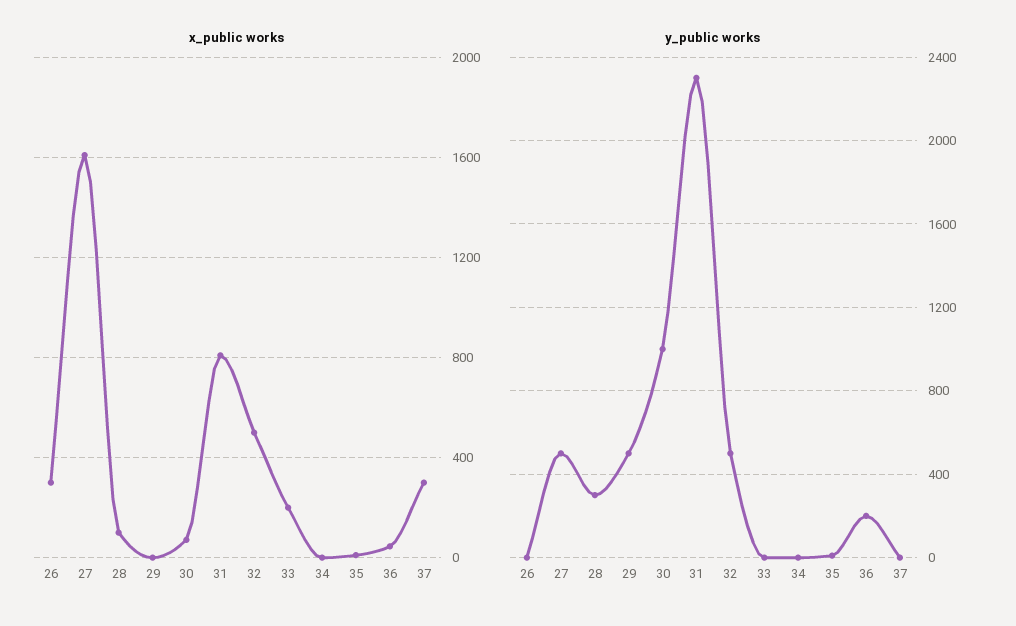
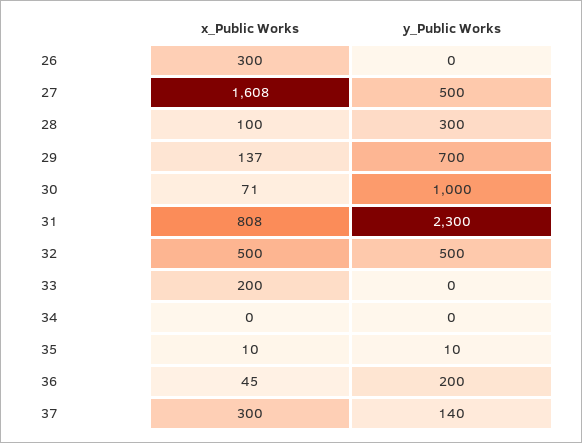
  {
    "x_public works": {
      "26": 300,
      "27": 1608,
      "28": 100,
-     "29": 0,
+     "29": 137,
      "30": 71,
      "31": 808,
      "32": 500,
      "33": 200,
      "34": 0,
      "35": 10,
      "36": 45,
      "37": 300
    },
    "y_public works": {
      "26": 0,
      "27": 500,
      "28": 300,
-     "29": 500,
+     "29": 700,
      "30": 1000,
      "31": 2300,
      "32": 500,
      "33": 0,
      "34": 0,
      "35": 10,
      "36": 200,
-     "37": 0
+     "37": 140
    }
  }

